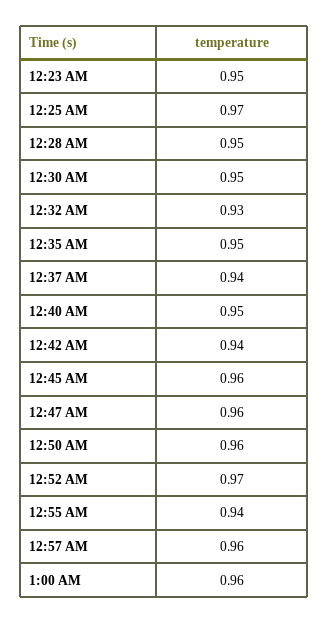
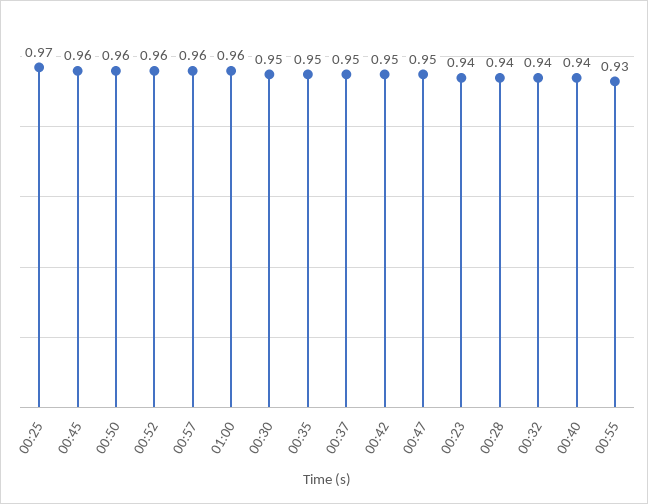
  {
-   "12:23 AM": 0.95,
+   "12:23 AM": 0.94,
    "12:25 AM": 0.97,
-   "12:28 AM": 0.95,
+   "12:28 AM": 0.94,
    "12:30 AM": 0.95,
-   "12:32 AM": 0.93,
+   "12:32 AM": 0.94,
    "12:35 AM": 0.95,
-   "12:37 AM": 0.94,
+   "12:37 AM": 0.95,
-   "12:40 AM": 0.95,
+   "12:40 AM": 0.94,
-   "12:42 AM": 0.94,
+   "12:42 AM": 0.95,
    "12:45 AM": 0.96,
-   "12:47 AM": 0.96,
+   "12:47 AM": 0.95,
    "12:50 AM": 0.96,
-   "12:52 AM": 0.97,
+   "12:52 AM": 0.96,
-   "12:55 AM": 0.94,
+   "12:55 AM": 0.93,
    "12:57 AM": 0.96,
    "1:00 AM": 0.96
  }

